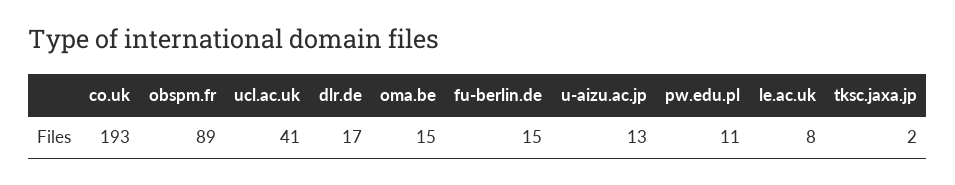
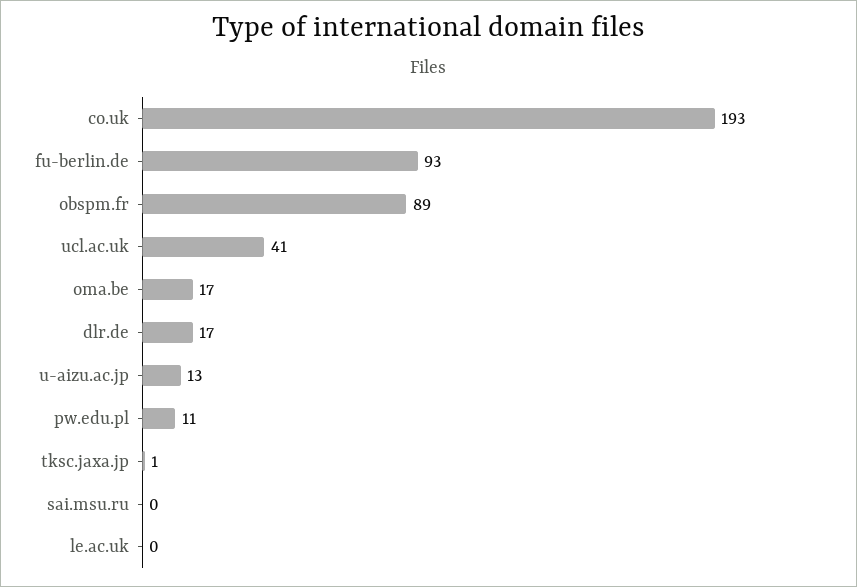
  {
    "co.uk": 193,
    "obspm.fr": 89,
    "ucl.ac.uk": 41,
    "dlr.de": 17,
-   "oma.be": 15,
+   "oma.be": 17,
-   "fu-berlin.de": 15,
+   "fu-berlin.de": 93,
    "u-aizu.ac.jp": 13,
    "pw.edu.pl": 11,
-   "le.ac.uk": 8,
+   "le.ac.uk": 0,
-   "tksc.jaxa.jp": 2
+   "tksc.jaxa.jp": 1,
+   "sai.msu.ru": 0
  }

